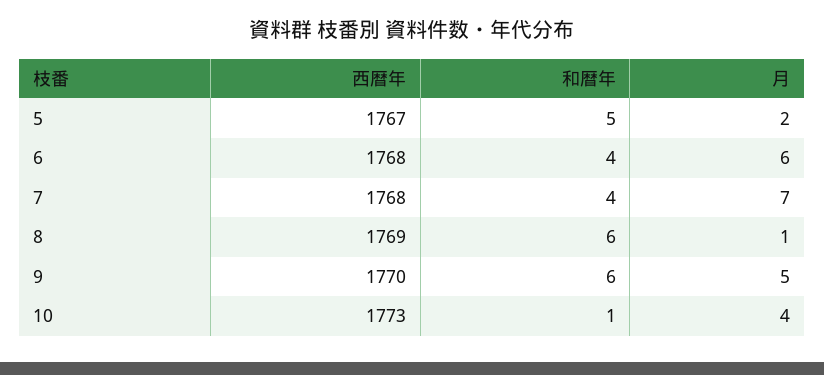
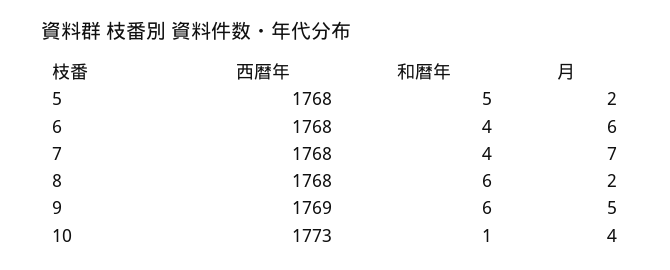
  {
    "西暦年": {
-     "5": 1767,
+     "5": 1768,
      "6": 1768,
      "7": 1768,
-     "8": 1769,
+     "8": 1768,
-     "9": 1770,
+     "9": 1769,
      "10": 1773
    },
    "和暦年": {
      "5": 5,
      "6": 4,
      "7": 4,
      "8": 6,
      "9": 6,
      "10": 1
    },
    "月": {
      "5": 2,
      "6": 6,
      "7": 7,
-     "8": 1,
+     "8": 2,
      "9": 5,
      "10": 4
    }
  }

